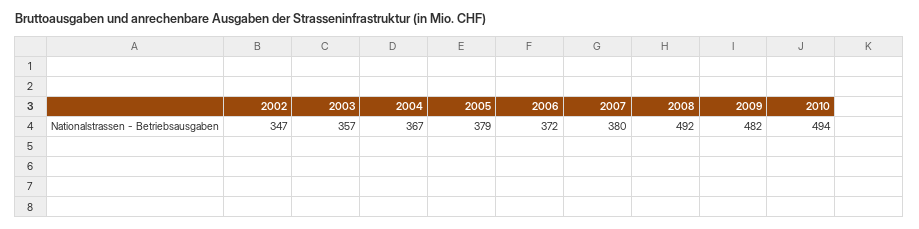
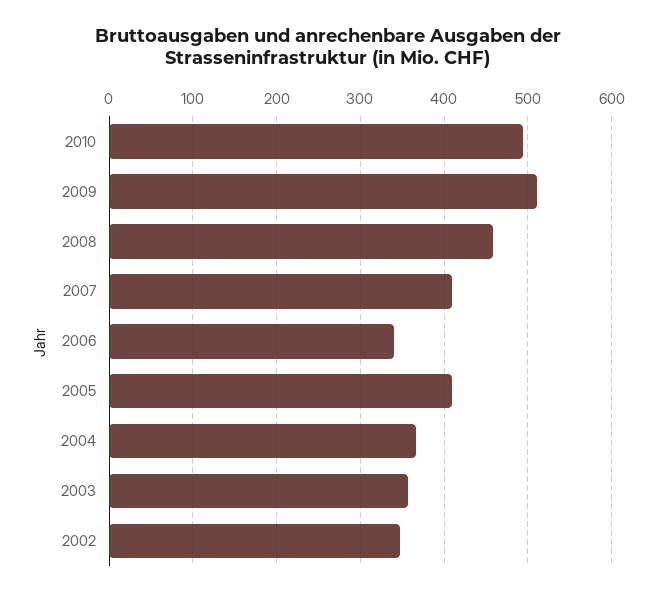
  {
    "2002": 347,
    "2003": 357,
    "2004": 367,
-   "2005": 379,
+   "2005": 410,
-   "2006": 372,
+   "2006": 340,
-   "2007": 380,
+   "2007": 410,
-   "2008": 492,
+   "2008": 460,
-   "2009": 482,
+   "2009": 510,
    "2010": 494
  }

